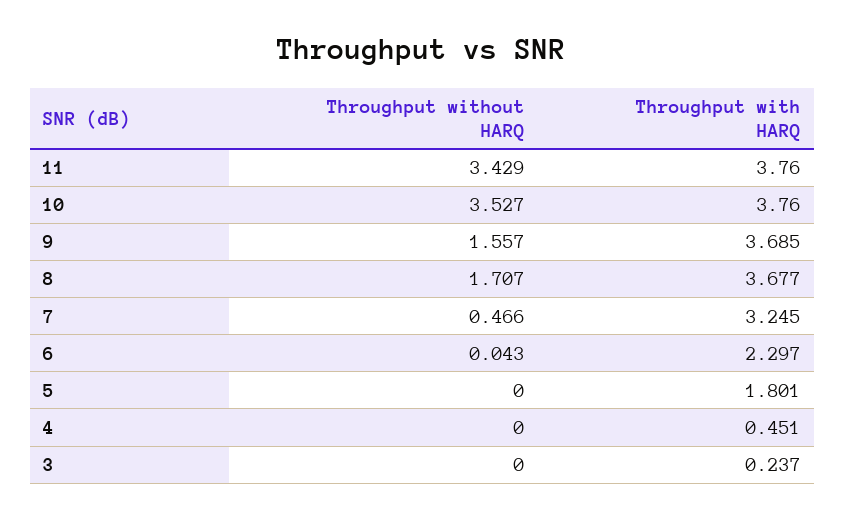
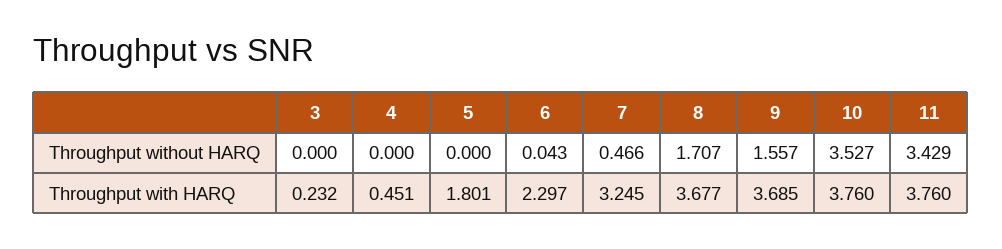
  {
    "Throughput without HARQ": {
      "11": 3.429,
      "10": 3.527,
      "9": 1.557,
      "8": 1.707,
      "7": 0.466,
      "6": 0.043,
      "5": 0,
      "4": 0,
      "3": 0
    },
    "Throughput with HARQ": {
      "11": 3.76,
      "10": 3.76,
      "9": 3.685,
      "8": 3.677,
      "7": 3.245,
      "6": 2.297,
      "5": 1.801,
      "4": 0.451,
-     "3": 0.237
+     "3": 0.232
    }
  }

